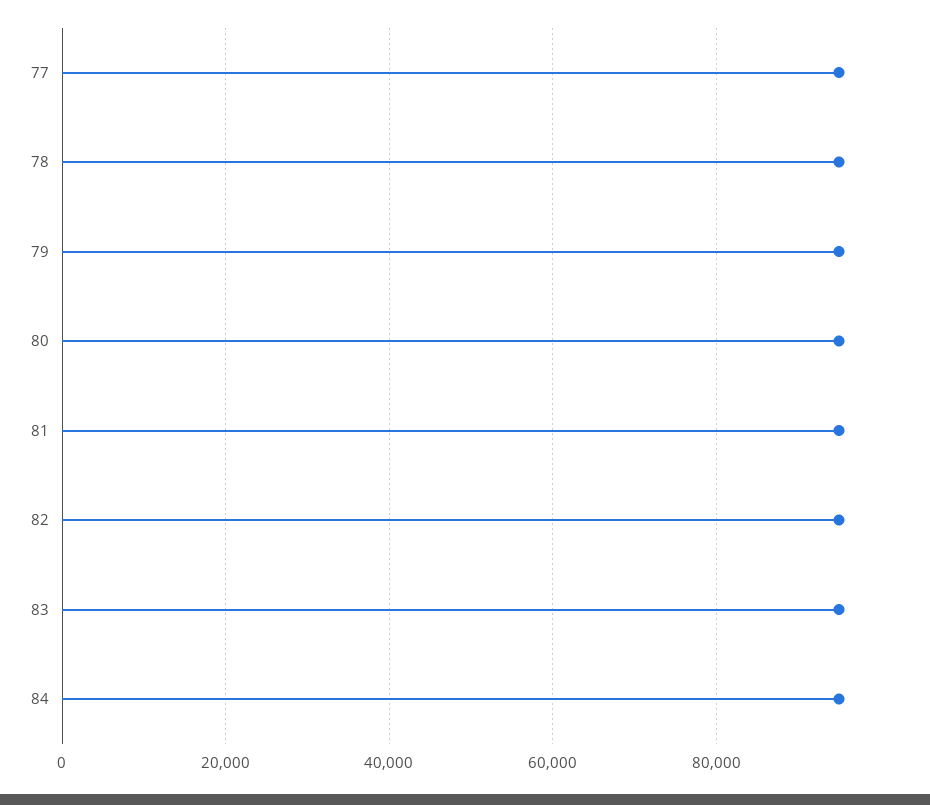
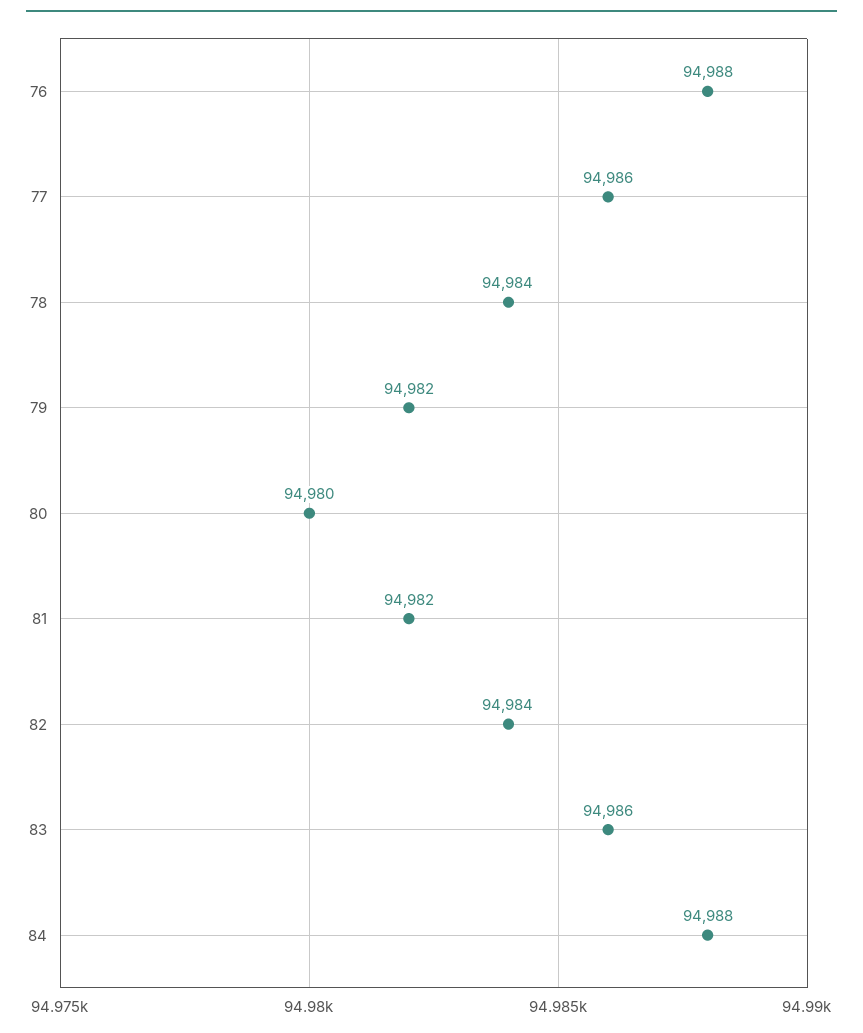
  {
    "77": 94986,
    "78": 94984,
    "79": 94982,
    "80": 94980,
    "81": 94982,
    "82": 94984,
    "83": 94986,
-   "84": 94988
+   "84": 94988,
+   "76": 94988
  }

